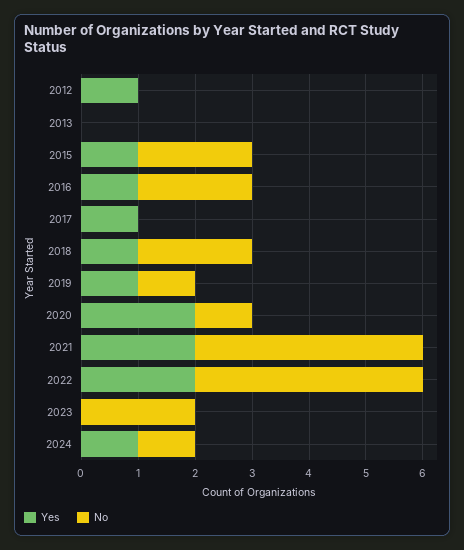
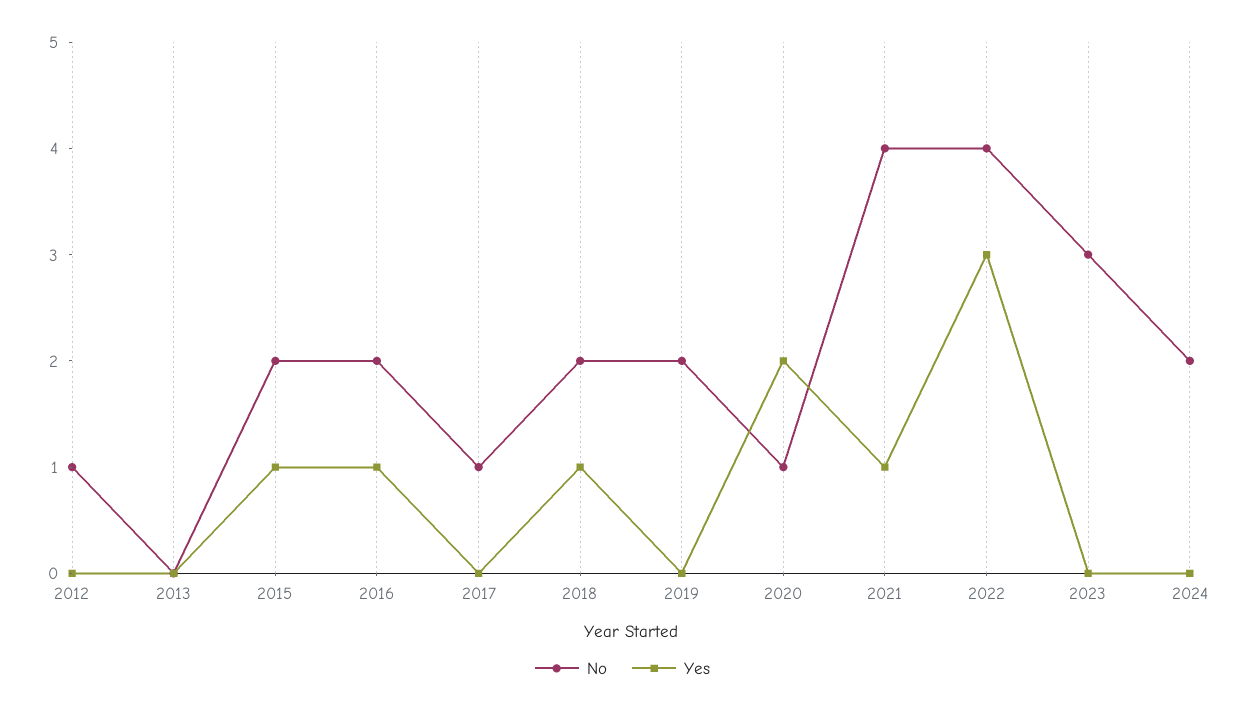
  {
    "Yes": {
-     "2012": 1,
+     "2012": 0,
      "2013": 0,
      "2015": 1,
      "2016": 1,
-     "2017": 1,
+     "2017": 0,
      "2018": 1,
-     "2019": 1,
+     "2019": 0,
      "2020": 2,
-     "2021": 2,
+     "2021": 1,
-     "2022": 2,
+     "2022": 3,
      "2023": 0,
-     "2024": 1
+     "2024": 0
    },
    "No": {
-     "2012": 0,
+     "2012": 1,
      "2013": 0,
      "2015": 2,
      "2016": 2,
-     "2017": 0,
+     "2017": 1,
      "2018": 2,
-     "2019": 1,
+     "2019": 2,
      "2020": 1,
      "2021": 4,
      "2022": 4,
-     "2023": 2,
+     "2023": 3,
-     "2024": 1
+     "2024": 2
    }
  }

